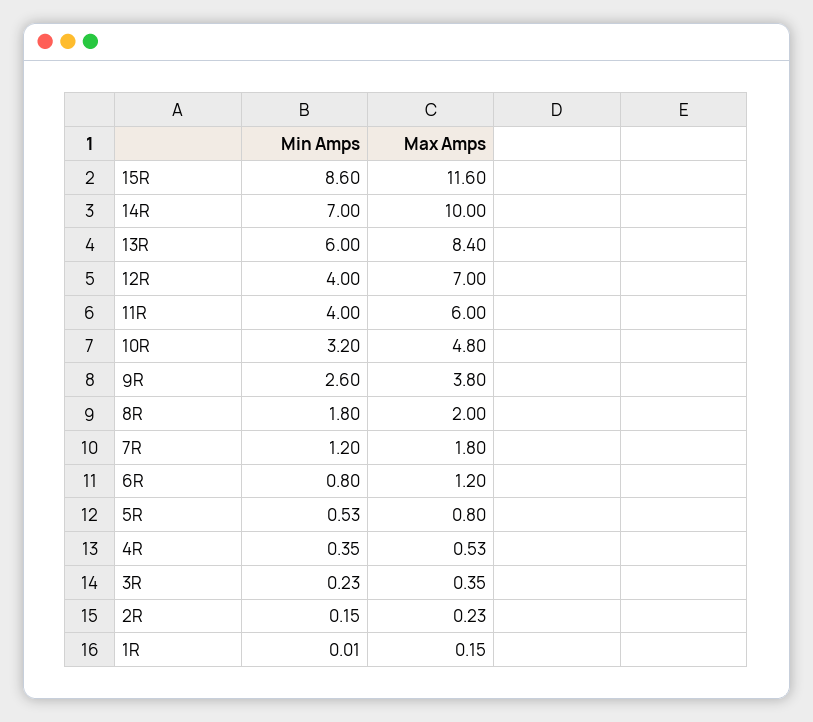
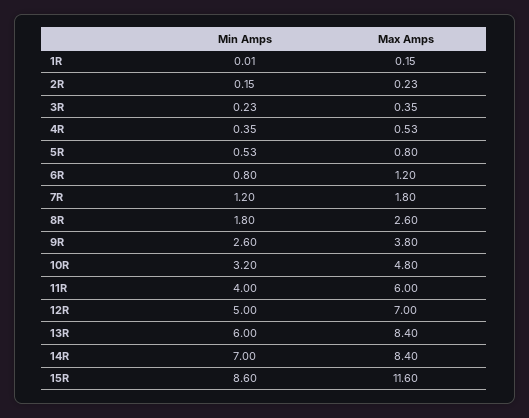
  {
    "Min Amps": {
      "15R": 8.6,
      "14R": 7,
      "13R": 6,
-     "12R": 4,
+     "12R": 5,
      "11R": 4,
      "10R": 3.2,
      "9R": 2.6,
      "8R": 1.8,
      "7R": 1.2,
      "6R": 0.8,
      "5R": 0.53,
      "4R": 0.35,
      "3R": 0.23,
      "2R": 0.15,
      "1R": 0.01
    },
    "Max Amps": {
      "15R": 11.6,
-     "14R": 10,
+     "14R": 8.4,
      "13R": 8.4,
      "12R": 7,
      "11R": 6,
      "10R": 4.8,
      "9R": 3.8,
-     "8R": 2,
+     "8R": 2.6,
      "7R": 1.8,
      "6R": 1.2,
      "5R": 0.8,
      "4R": 0.53,
      "3R": 0.35,
      "2R": 0.23,
      "1R": 0.15
    }
  }

